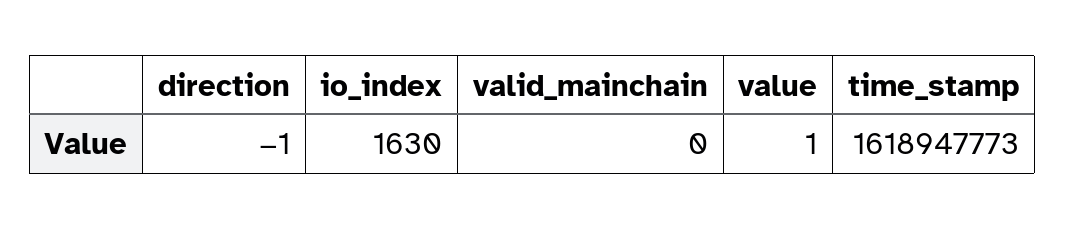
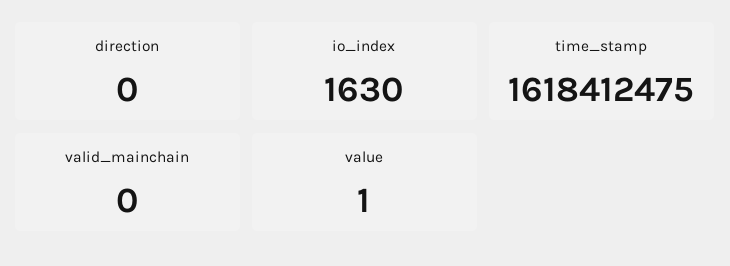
  {
-   "direction": -1,
+   "direction": 0,
    "io_index": 1630,
    "valid_mainchain": 0,
    "value": 1,
-   "time_stamp": 1618947773
+   "time_stamp": 1618412475
  }

